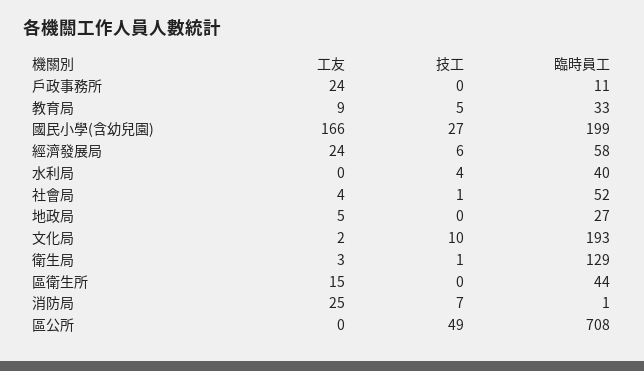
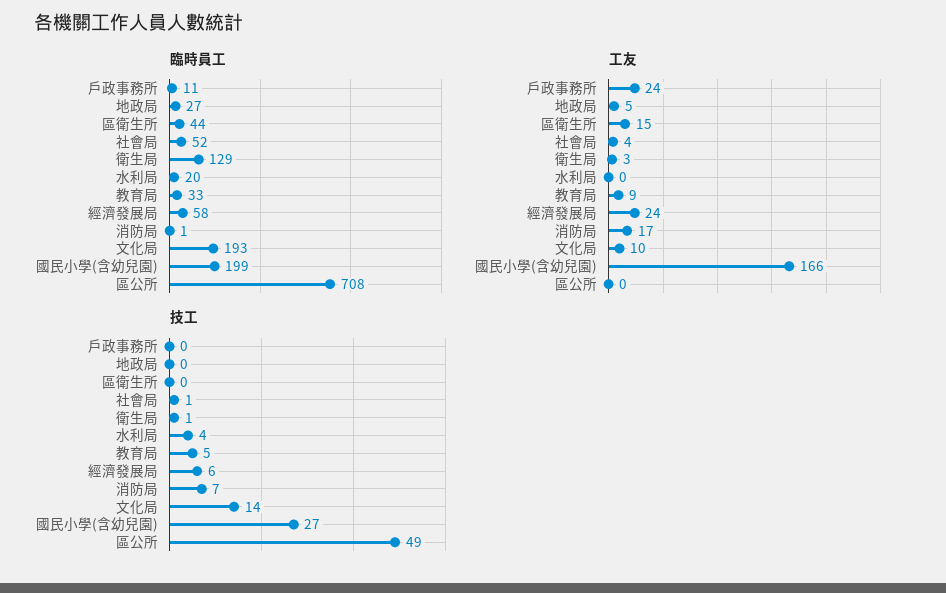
  {
    "工友": {
      "戶政事務所": 24,
      "教育局": 9,
      "國民小學(含幼兒園)": 166,
      "經濟發展局": 24,
      "水利局": 0,
      "社會局": 4,
      "地政局": 5,
-     "文化局": 2,
+     "文化局": 10,
      "衛生局": 3,
      "區衛生所": 15,
-     "消防局": 25,
+     "消防局": 17,
      "區公所": 0
    },
    "技工": {
      "戶政事務所": 0,
      "教育局": 5,
      "國民小學(含幼兒園)": 27,
      "經濟發展局": 6,
      "水利局": 4,
      "社會局": 1,
      "地政局": 0,
-     "文化局": 10,
+     "文化局": 14,
      "衛生局": 1,
      "區衛生所": 0,
      "消防局": 7,
      "區公所": 49
    },
    "臨時員工": {
      "戶政事務所": 11,
      "教育局": 33,
      "國民小學(含幼兒園)": 199,
      "經濟發展局": 58,
-     "水利局": 40,
+     "水利局": 20,
      "社會局": 52,
      "地政局": 27,
      "文化局": 193,
      "衛生局": 129,
      "區衛生所": 44,
      "消防局": 1,
      "區公所": 708
    }
  }

